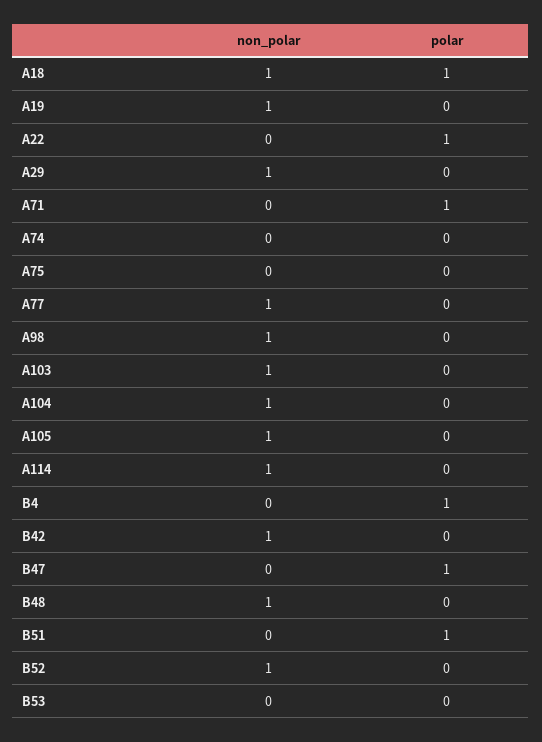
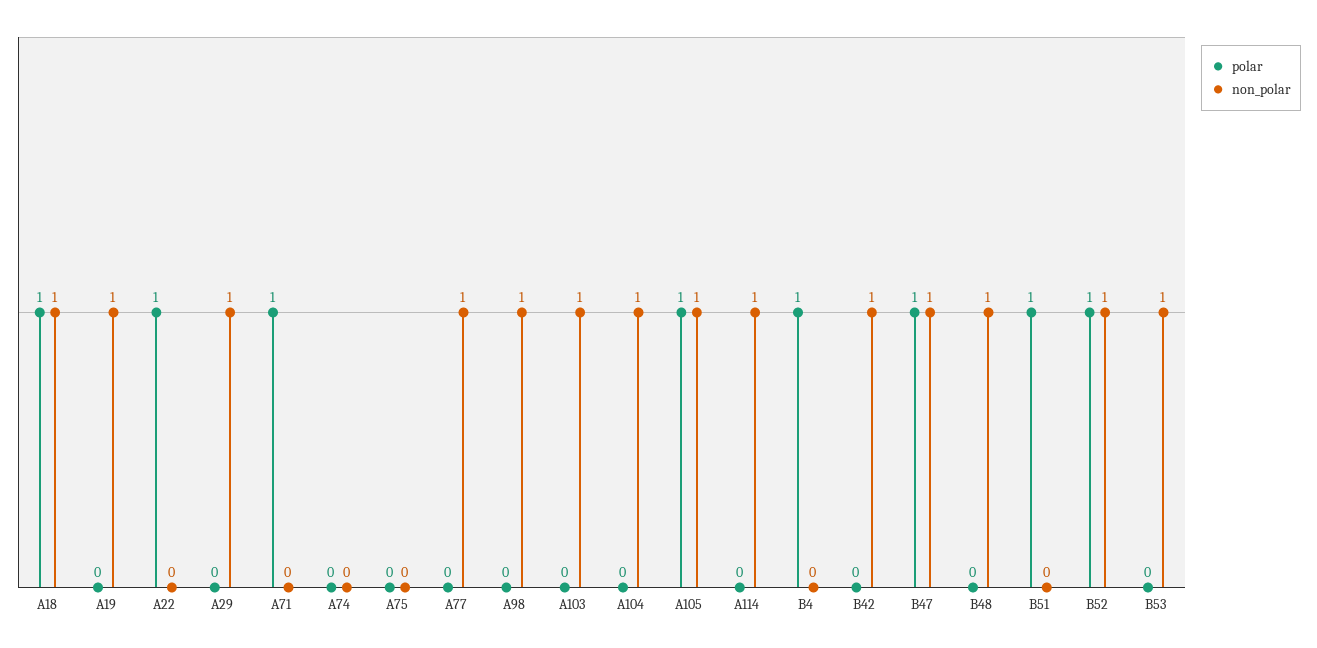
  {
    "non_polar": {
      "A18": 1,
      "A19": 1,
      "A22": 0,
      "A29": 1,
      "A71": 0,
      "A74": 0,
      "A75": 0,
      "A77": 1,
      "A98": 1,
      "A103": 1,
      "A104": 1,
      "A105": 1,
      "A114": 1,
      "B4": 0,
      "B42": 1,
-     "B47": 0,
+     "B47": 1,
      "B48": 1,
      "B51": 0,
      "B52": 1,
-     "B53": 0
+     "B53": 1
    },
    "polar": {
      "A18": 1,
      "A19": 0,
      "A22": 1,
      "A29": 0,
      "A71": 1,
      "A74": 0,
      "A75": 0,
      "A77": 0,
      "A98": 0,
      "A103": 0,
      "A104": 0,
-     "A105": 0,
+     "A105": 1,
      "A114": 0,
      "B4": 1,
      "B42": 0,
      "B47": 1,
      "B48": 0,
      "B51": 1,
-     "B52": 0,
+     "B52": 1,
      "B53": 0
    }
  }

